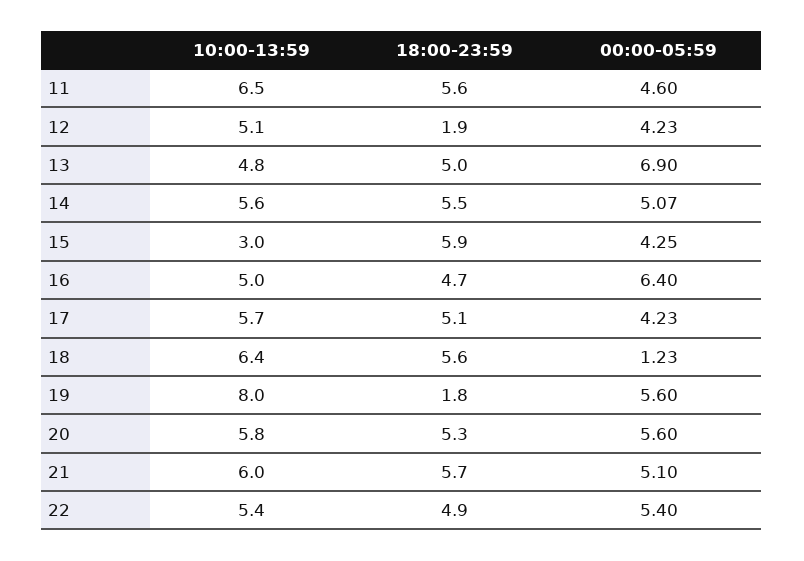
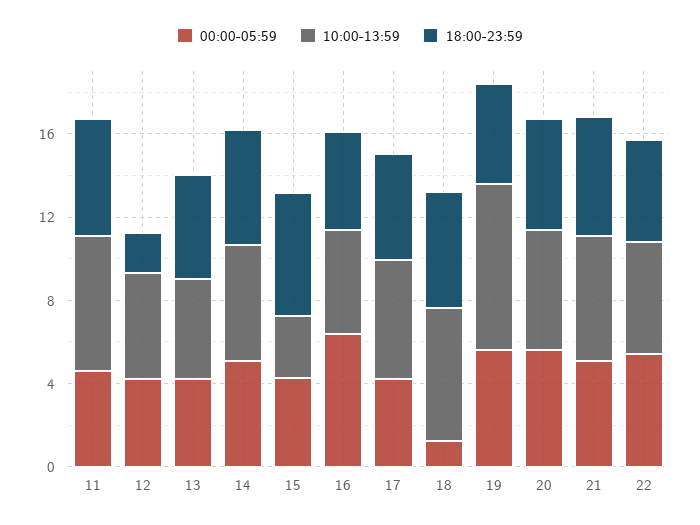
  {
    "10:00-13:59": {
      "11": 6.5,
      "12": 5.1,
      "13": 4.8,
      "14": 5.6,
      "15": 3,
      "16": 5,
      "17": 5.7,
      "18": 6.4,
      "19": 8,
      "20": 5.8,
      "21": 6,
      "22": 5.4
    },
    "18:00-23:59": {
      "11": 5.6,
      "12": 1.9,
      "13": 5,
      "14": 5.5,
      "15": 5.9,
      "16": 4.7,
      "17": 5.1,
      "18": 5.6,
-     "19": 1.8,
+     "19": 5,
      "20": 5.3,
      "21": 5.7,
      "22": 4.9
    },
    "00:00-05:59": {
      "11": 4.6,
      "12": 4.23,
-     "13": 6.9,
+     "13": 4,
      "14": 5.07,
      "15": 4.25,
      "16": 6.4,
      "17": 4.23,
      "18": 1.23,
      "19": 5.6,
      "20": 5.6,
      "21": 5.1,
      "22": 5.4
    }
  }

